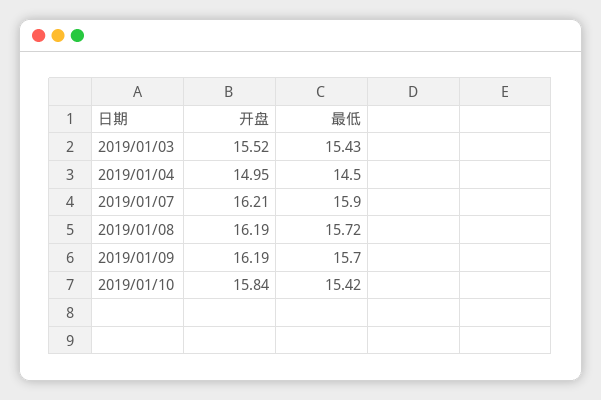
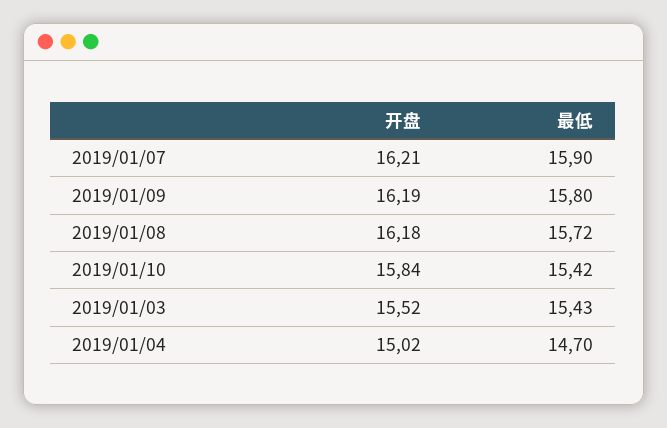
  {
    "开盘": {
      "2019/01/03": 15.52,
-     "2019/01/04": 14.95,
+     "2019/01/04": 15.02,
      "2019/01/07": 16.21,
-     "2019/01/08": 16.19,
+     "2019/01/08": 16.18,
      "2019/01/09": 16.19,
      "2019/01/10": 15.84
    },
    "最低": {
      "2019/01/03": 15.43,
-     "2019/01/04": 14.5,
+     "2019/01/04": 14.7,
      "2019/01/07": 15.9,
      "2019/01/08": 15.72,
-     "2019/01/09": 15.7,
+     "2019/01/09": 15.8,
      "2019/01/10": 15.42
    }
  }

